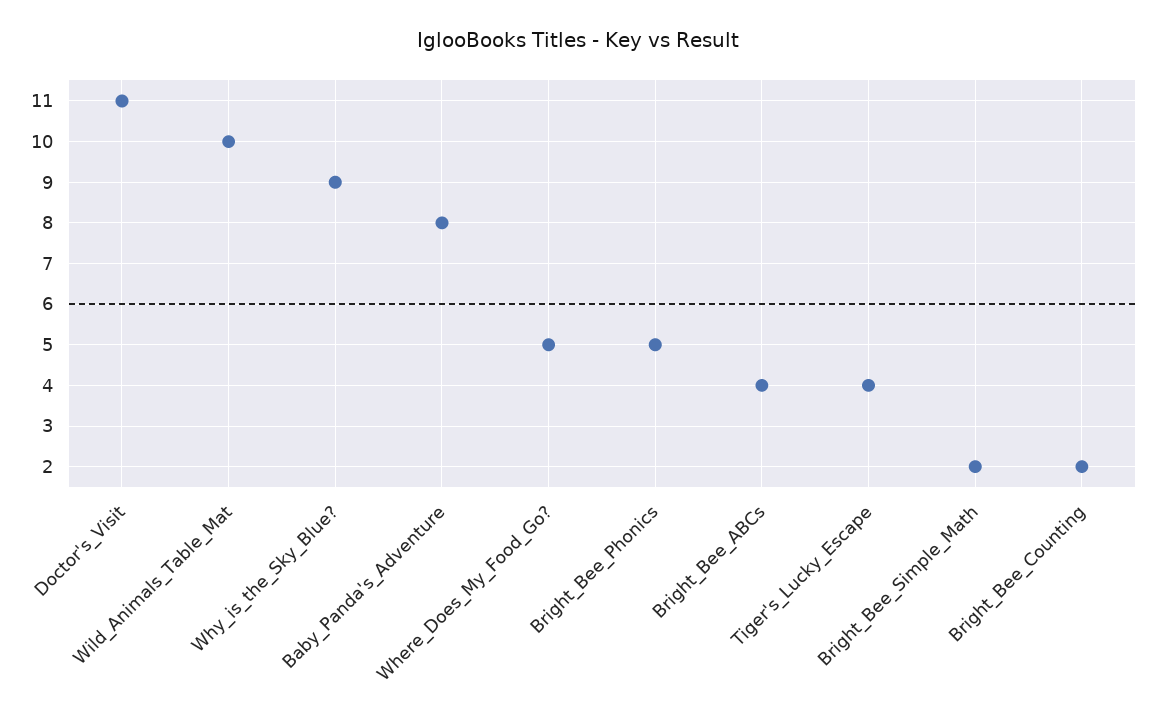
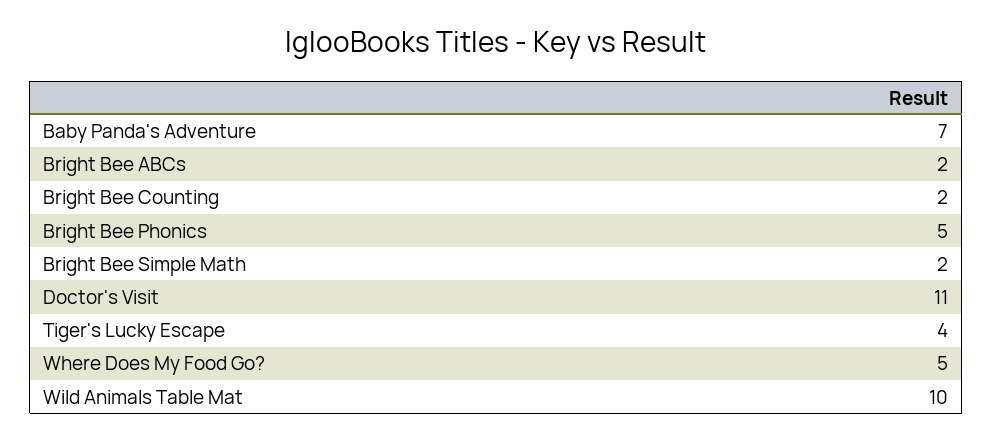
  {
    "Doctor's_Visit": 11,
    "Wild_Animals_Table_Mat": 10,
-   "Why_is_the_Sky_Blue?": 9,
-   "Baby_Panda's_Adventure": 8,
+   "Baby_Panda's_Adventure": 7,
    "Where_Does_My_Food_Go?": 5,
    "Bright_Bee_Phonics": 5,
-   "Bright_Bee_ABCs": 4,
+   "Bright_Bee_ABCs": 2,
    "Tiger's_Lucky_Escape": 4,
    "Bright_Bee_Simple_Math": 2,
    "Bright_Bee_Counting": 2
  }

